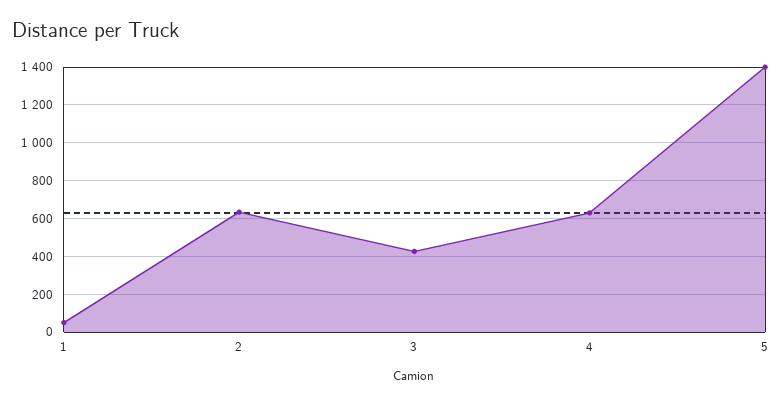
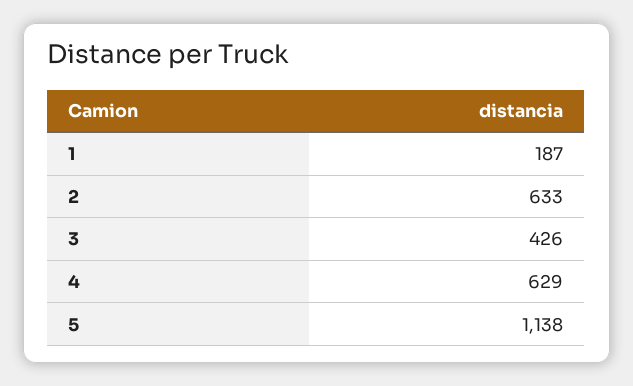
  {
-   "1": 50,
+   "1": 187,
    "2": 633,
    "3": 426,
    "4": 629,
-   "5": 1400
+   "5": 1138
  }

